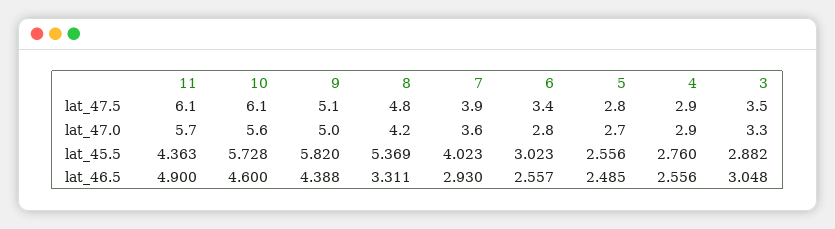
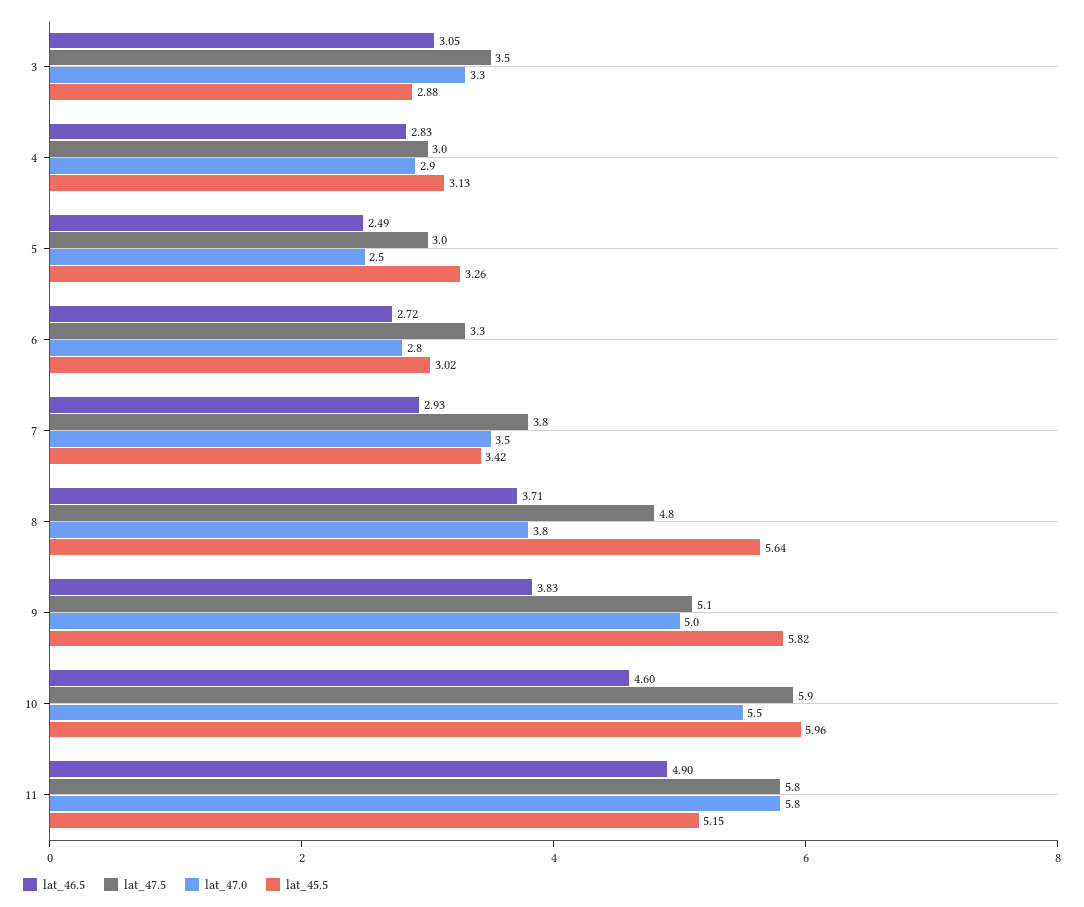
  {
    "lat_47.5": {
-     "11": 6.1,
+     "11": 5.8,
-     "10": 6.1,
+     "10": 5.9,
      "9": 5.1,
      "8": 4.8,
-     "7": 3.9,
+     "7": 3.8,
-     "6": 3.4,
+     "6": 3.3,
-     "5": 2.8,
+     "5": 3,
-     "4": 2.9,
+     "4": 3,
      "3": 3.5
    },
    "lat_47.0": {
-     "11": 5.7,
+     "11": 5.8,
-     "10": 5.6,
+     "10": 5.5,
      "9": 5,
-     "8": 4.2,
+     "8": 3.8,
-     "7": 3.6,
+     "7": 3.5,
      "6": 2.8,
-     "5": 2.7,
+     "5": 2.5,
      "4": 2.9,
      "3": 3.3
    },
    "lat_45.5": {
-     "11": 4.363,
+     "11": 5.15,
-     "10": 5.728,
+     "10": 5.96,
      "9": 5.82,
-     "8": 5.369,
+     "8": 5.64,
-     "7": 4.023,
+     "7": 3.42,
      "6": 3.023,
-     "5": 2.556,
+     "5": 3.26,
-     "4": 2.76,
+     "4": 3.13,
      "3": 2.882
    },
    "lat_46.5": {
      "11": 4.9,
      "10": 4.6,
-     "9": 4.388,
+     "9": 3.83,
-     "8": 3.311,
+     "8": 3.71,
      "7": 2.93,
-     "6": 2.557,
+     "6": 2.72,
      "5": 2.485,
-     "4": 2.556,
+     "4": 2.83,
      "3": 3.048
    }
  }

